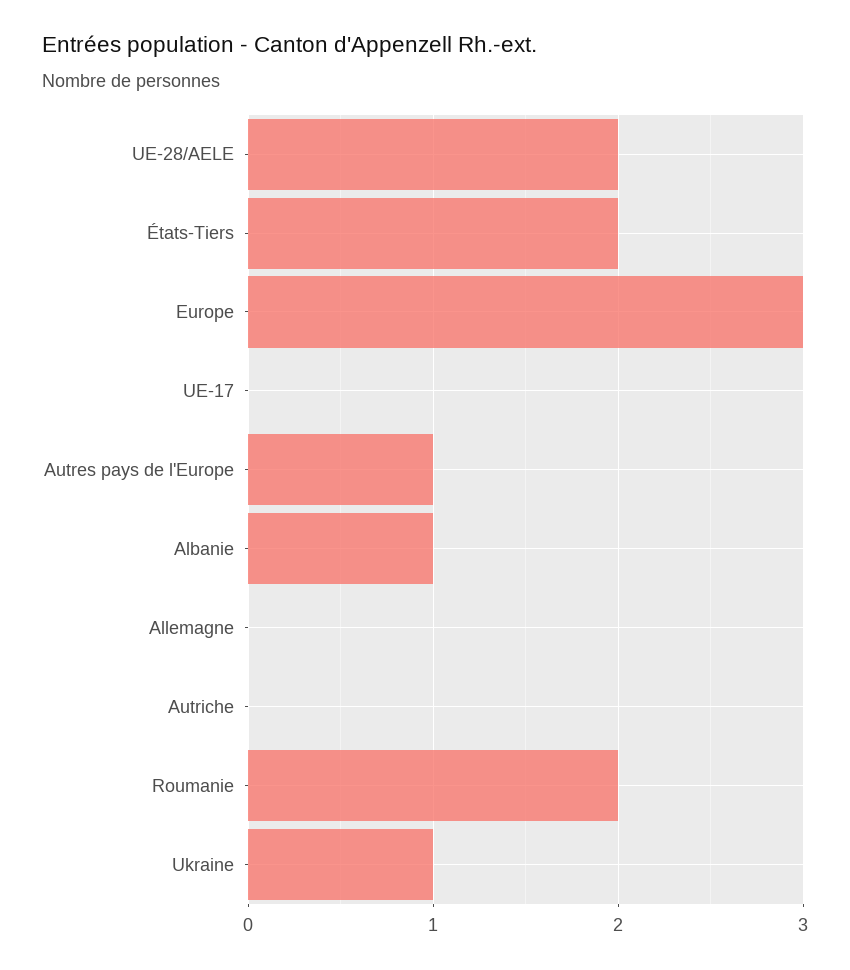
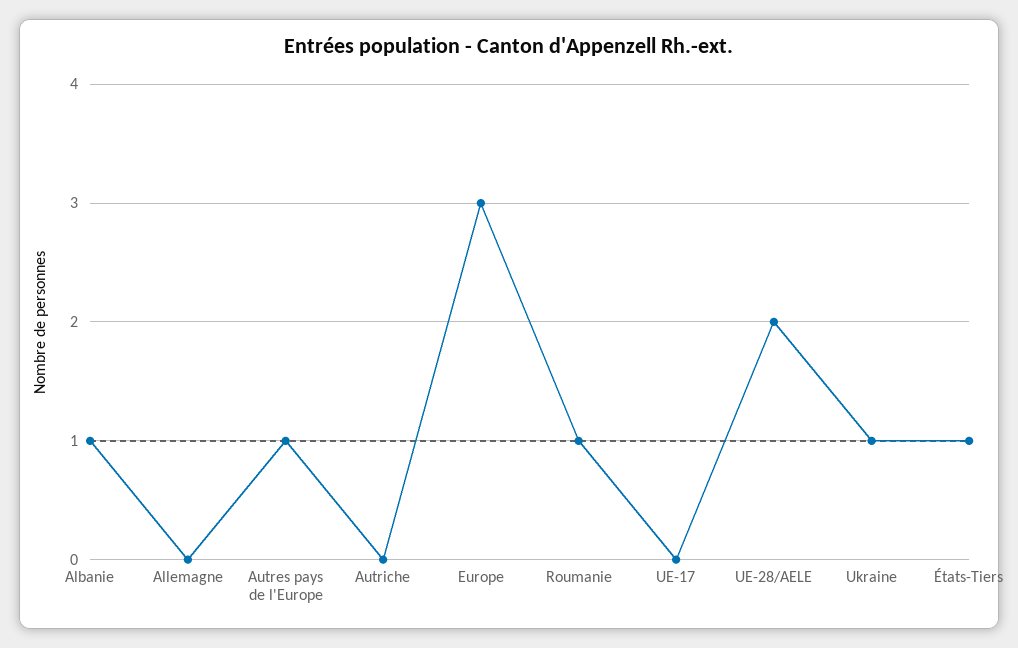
  {
    "UE-28/AELE": 2,
-   "États-Tiers": 2,
+   "États-Tiers": 1,
    "Europe": 3,
    "UE-17": 0,
    "Autres pays de l'Europe": 1,
    "Albanie": 1,
    "Allemagne": 0,
    "Autriche": 0,
-   "Roumanie": 2,
+   "Roumanie": 1,
    "Ukraine": 1
  }

